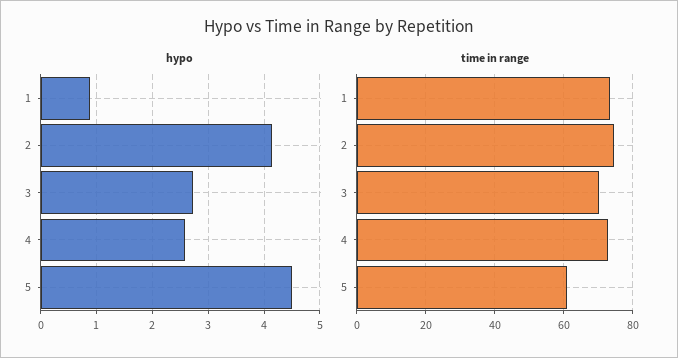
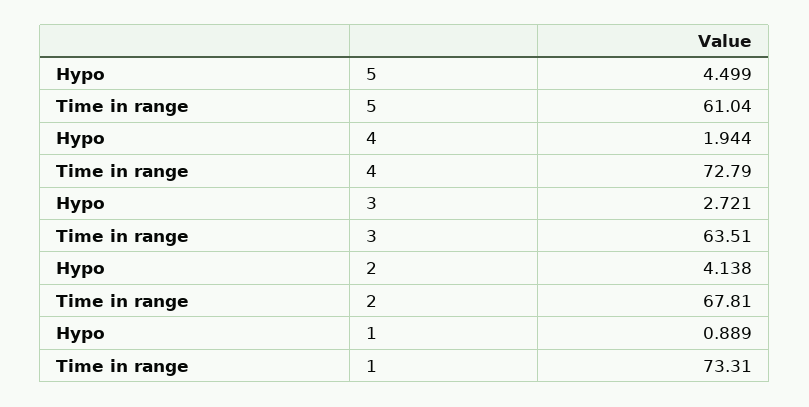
  {
    "hypo": {
      "1": 0.889,
      "2": 4.138,
      "3": 2.721,
-     "4": 2.6,
+     "4": 1.944,
      "5": 4.499
    },
    "time in range": {
      "1": 73.31,
-     "2": 74,
+     "2": 67.81,
-     "3": 70,
+     "3": 63.51,
      "4": 72.79,
      "5": 61.04
    }
  }

